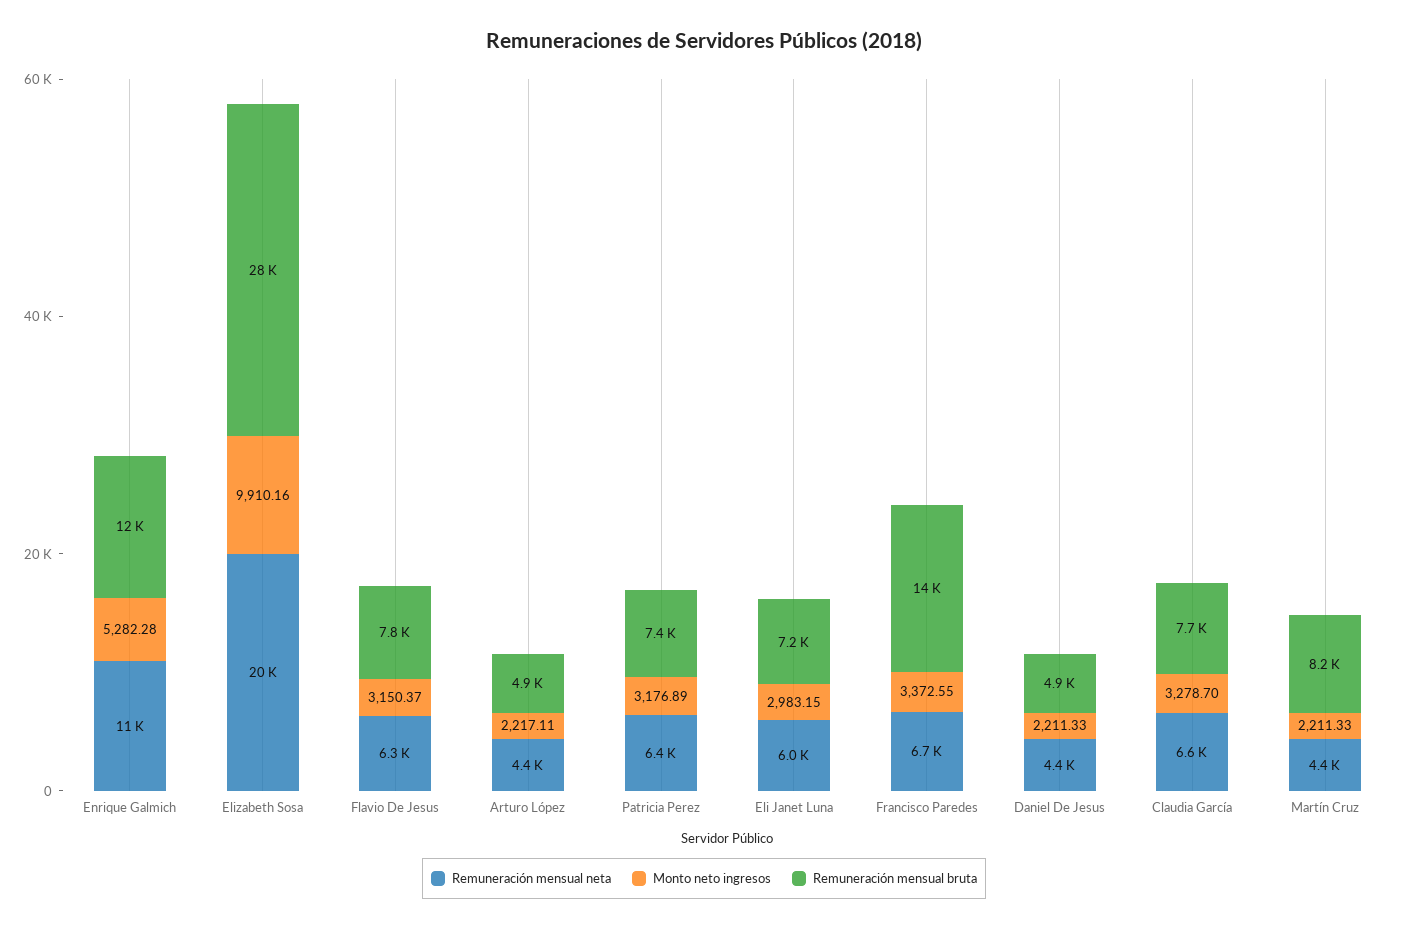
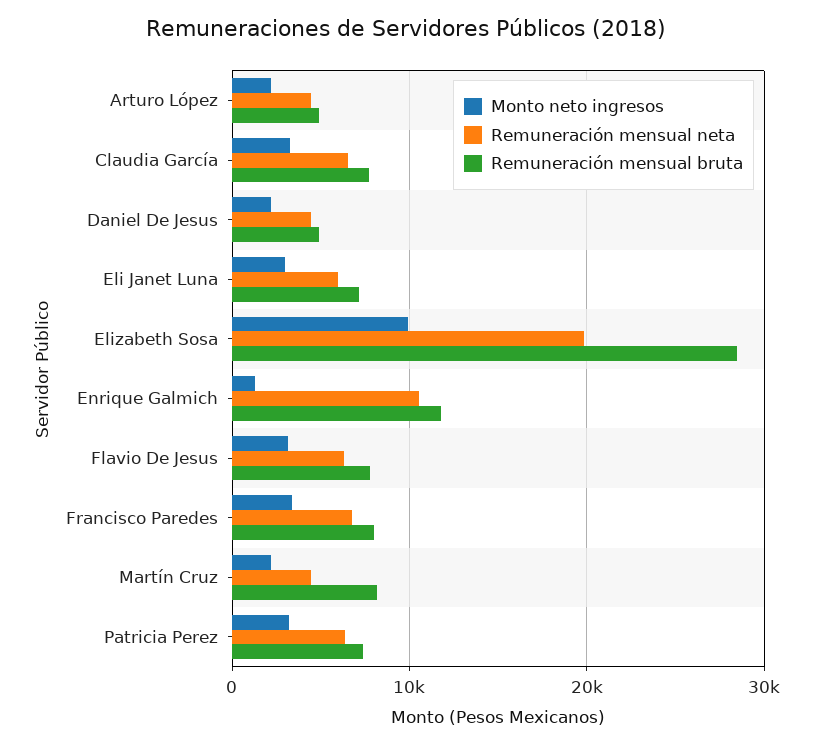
  {
    "Remuneración mensual neta": {
      "Enrique Galmich": 11000,
      "Elizabeth Sosa": 20000,
      "Flavio De Jesus": 6300,
      "Arturo López": 4400,
      "Patricia Perez": 6400,
      "Eli Janet Luna": 6000,
      "Francisco Paredes": 6700,
      "Daniel De Jesus": 4400,
      "Claudia García": 6600,
      "Martín Cruz": 4400
    },
    "Monto neto ingresos": {
-     "Enrique Galmich": 5282.28,
+     "Enrique Galmich": 1000,
      "Elizabeth Sosa": 9910.16,
      "Flavio De Jesus": 3150.37,
      "Arturo López": 2217.11,
      "Patricia Perez": 3176.89,
      "Eli Janet Luna": 2983.15,
      "Francisco Paredes": 3372.55,
      "Daniel De Jesus": 2211.33,
      "Claudia García": 3278.7,
      "Martín Cruz": 2211.33
    },
    "Remuneración mensual bruta": {
      "Enrique Galmich": 12000,
      "Elizabeth Sosa": 28000,
      "Flavio De Jesus": 7800,
      "Arturo López": 4900,
      "Patricia Perez": 7400,
      "Eli Janet Luna": 7200,
-     "Francisco Paredes": 14000,
+     "Francisco Paredes": 8000,
      "Daniel De Jesus": 4900,
      "Claudia García": 7700,
      "Martín Cruz": 8200
    }
  }

